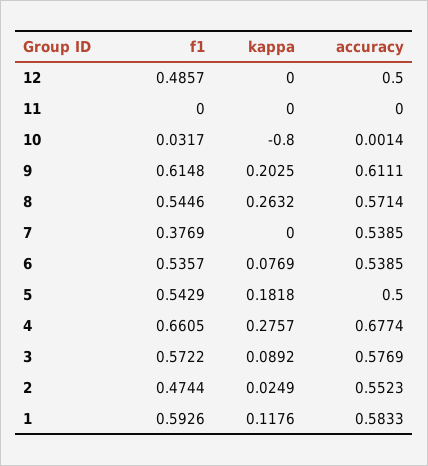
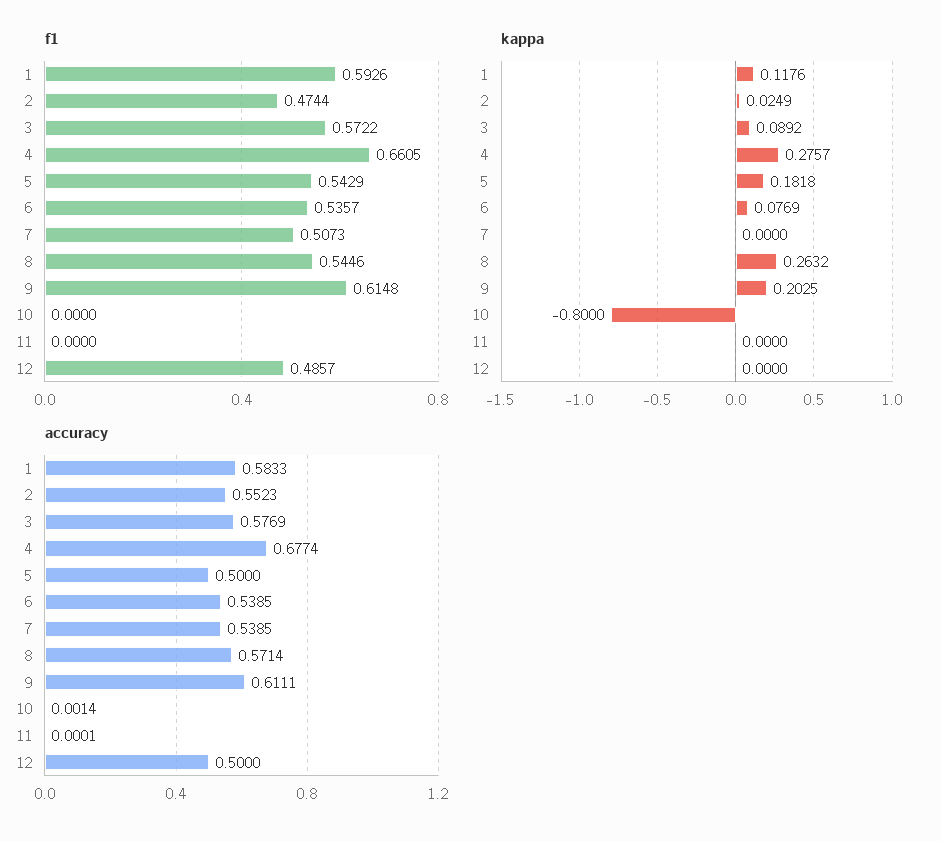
  {
    "f1": {
      "12": 0.4857,
      "11": 0,
-     "10": 0.0317,
+     "10": 0,
      "9": 0.6148,
      "8": 0.5446,
-     "7": 0.3769,
+     "7": 0.5073,
      "6": 0.5357,
      "5": 0.5429,
      "4": 0.6605,
      "3": 0.5722,
      "2": 0.4744,
      "1": 0.5926
    },
    "kappa": {
      "12": 0,
      "11": 0,
      "10": -0.8,
      "9": 0.2025,
      "8": 0.2632,
      "7": 0,
      "6": 0.0769,
      "5": 0.1818,
      "4": 0.2757,
      "3": 0.0892,
      "2": 0.0249,
      "1": 0.1176
    },
    "accuracy": {
      "12": 0.5,
-     "11": 0,
+     "11": 0.0001,
      "10": 0.0014,
      "9": 0.6111,
      "8": 0.5714,
      "7": 0.5385,
      "6": 0.5385,
      "5": 0.5,
      "4": 0.6774,
      "3": 0.5769,
      "2": 0.5523,
      "1": 0.5833
    }
  }

